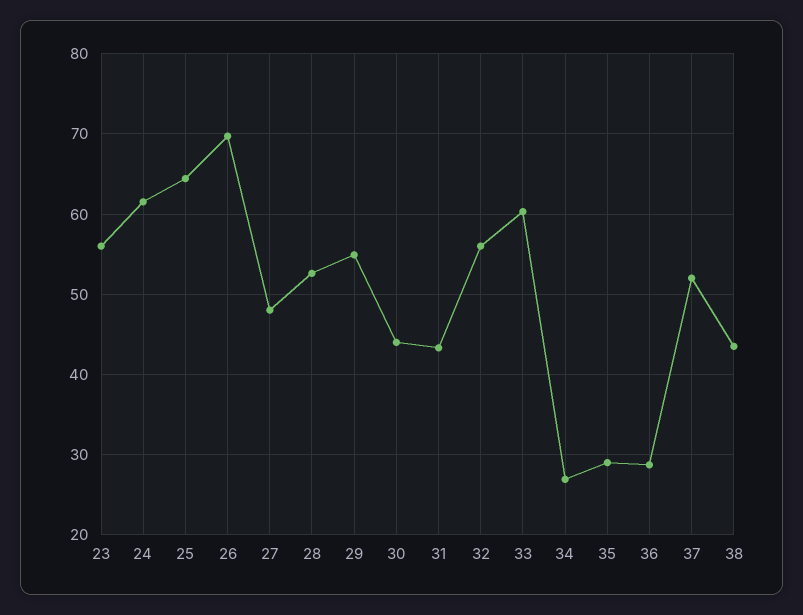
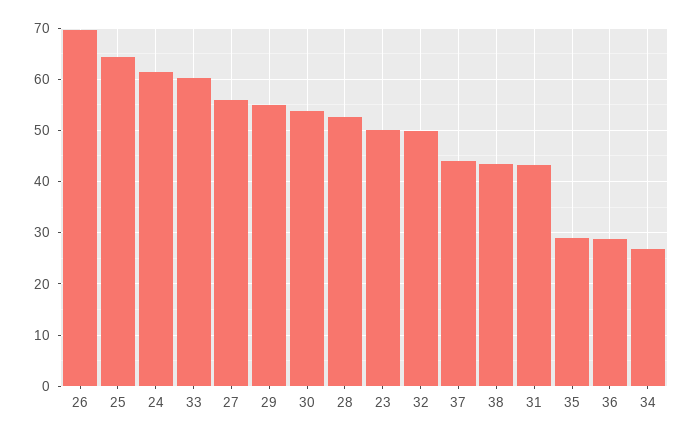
  {
-   "23": 56,
+   "23": 50,
    "24": 62,
    "25": 64,
    "26": 70,
-   "27": 48,
+   "27": 56,
    "28": 53,
    "29": 55,
-   "30": 44,
+   "30": 54,
    "31": 43,
-   "32": 56,
+   "32": 50,
    "33": 60,
    "34": 27,
    "35": 29,
    "36": 29,
-   "37": 52,
+   "37": 44,
    "38": 44
  }

